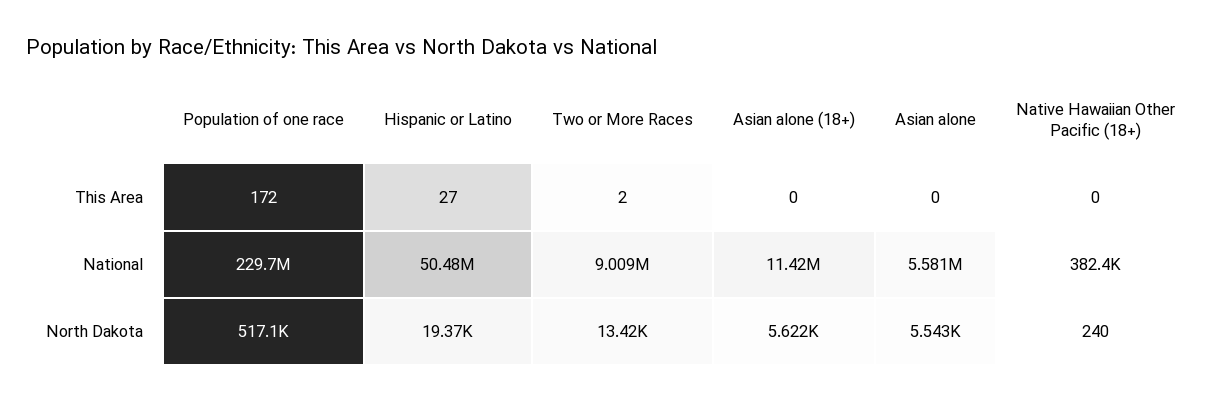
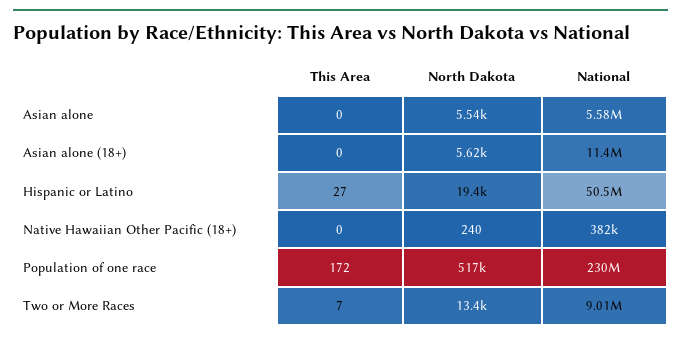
  {
    "Population of one race": {
      "This Area": 172,
      "National": 229700000,
      "North Dakota": 517100
    },
    "Hispanic or Latino": {
      "This Area": 27,
      "National": 50480000,
      "North Dakota": 19370
    },
    "Two or More Races": {
-     "This Area": 2,
+     "This Area": 7,
      "National": 9009000,
      "North Dakota": 13420
    },
    "Asian alone (18+)": {
      "This Area": 0,
      "National": 11420000,
      "North Dakota": 5622
    },
    "Asian alone": {
      "This Area": 0,
      "National": 5581000,
      "North Dakota": 5543
    },
    "Native Hawaiian Other Pacific (18+)": {
      "This Area": 0,
      "National": 382400,
      "North Dakota": 240
    }
  }

